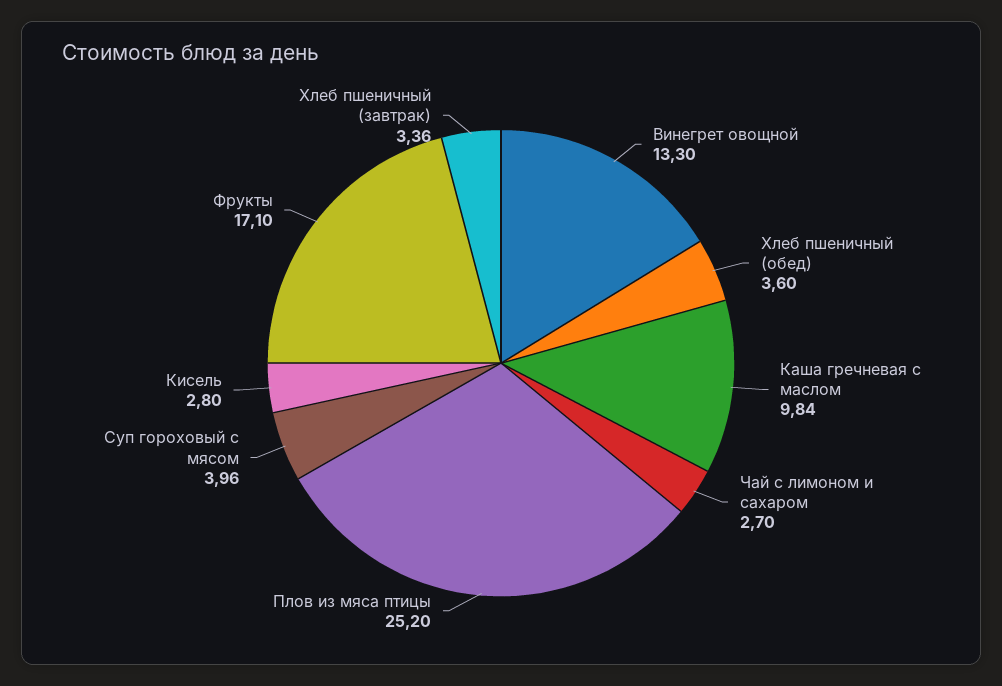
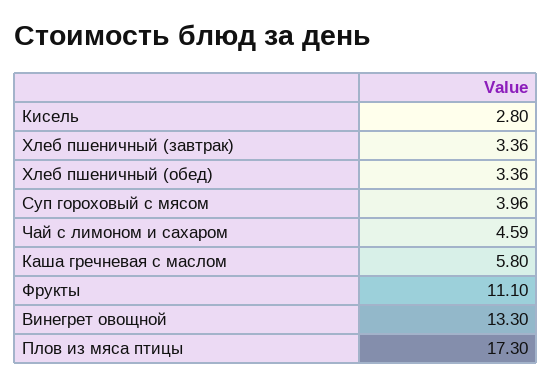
  {
    "Винегрет овощной": 13.3,
-   "Хлеб пшеничный (обед)": 3.6,
+   "Хлеб пшеничный (обед)": 3.36,
-   "Каша гречневая с маслом": 9.84,
+   "Каша гречневая с маслом": 5.8,
-   "Чай с лимоном и сахаром": 2.7,
+   "Чай с лимоном и сахаром": 4.59,
-   "Плов из мяса птицы": 25.2,
+   "Плов из мяса птицы": 17.3,
    "Суп гороховый с мясом": 3.96,
    "Кисель": 2.8,
-   "Фрукты": 17.1,
+   "Фрукты": 11.1,
    "Хлеб пшеничный (завтрак)": 3.36
  }

